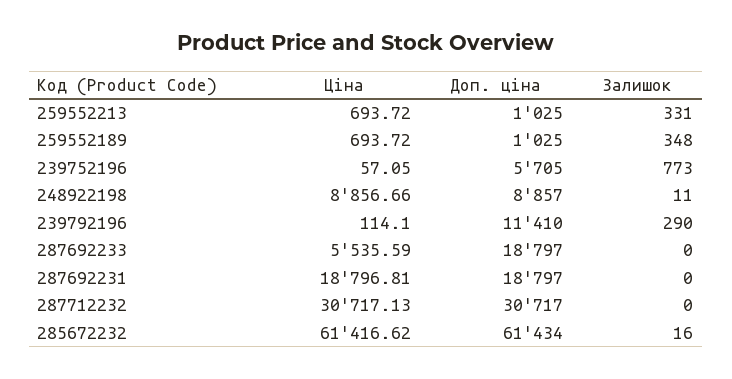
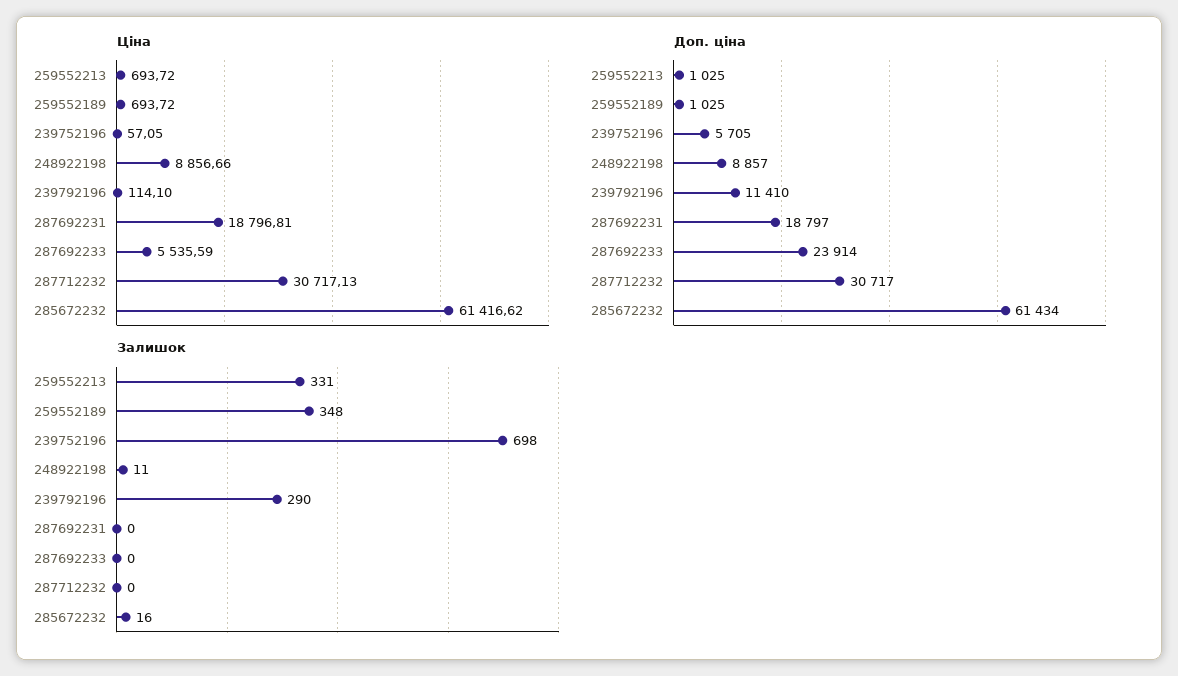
  {
    "Ціна": {
      "259552213": 693.72,
      "259552189": 693.72,
      "239752196": 57.05,
      "248922198": 8856.66,
      "239792196": 114.1,
      "287692233": 5535.59,
      "287692231": 18796.81,
      "287712232": 30717.13,
      "285672232": 61416.62
    },
    "Доп. ціна": {
      "259552213": 1025,
      "259552189": 1025,
      "239752196": 5705,
      "248922198": 8857,
      "239792196": 11410,
-     "287692233": 18797,
+     "287692233": 23914,
      "287692231": 18797,
      "287712232": 30717,
      "285672232": 61434
    },
    "Залишок": {
      "259552213": 331,
      "259552189": 348,
-     "239752196": 773,
+     "239752196": 698,
      "248922198": 11,
      "239792196": 290,
      "287692233": 0,
      "287692231": 0,
      "287712232": 0,
      "285672232": 16
    }
  }

